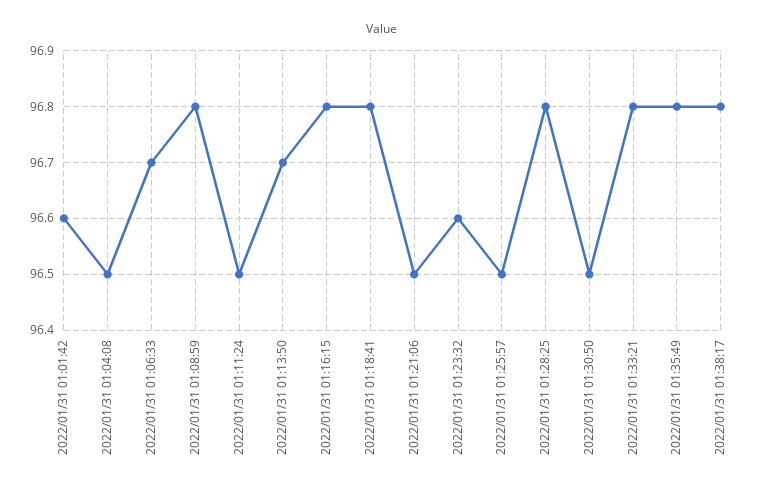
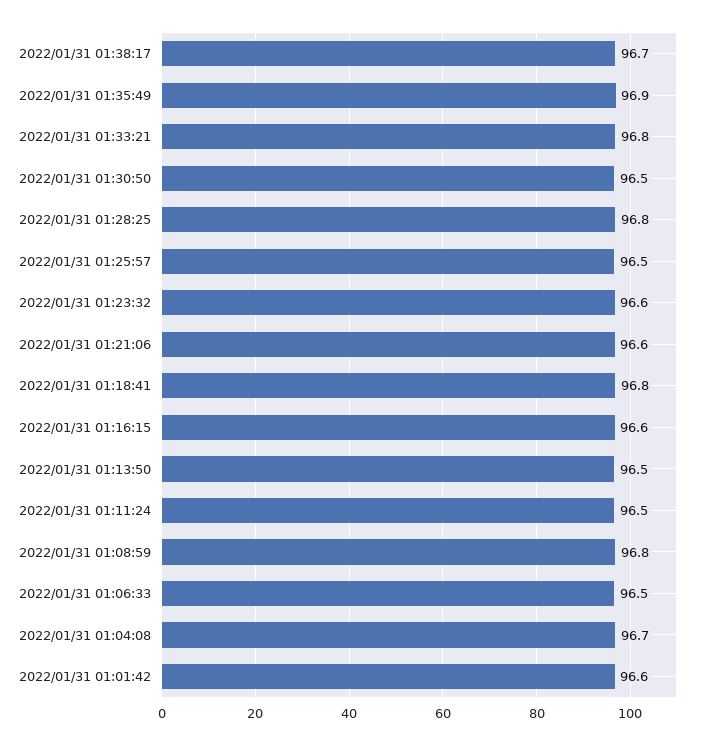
  {
    "2022/01/31 01:01:42": 96.6,
-   "2022/01/31 01:04:08": 96.5,
+   "2022/01/31 01:04:08": 96.7,
-   "2022/01/31 01:06:33": 96.7,
+   "2022/01/31 01:06:33": 96.5,
    "2022/01/31 01:08:59": 96.8,
    "2022/01/31 01:11:24": 96.5,
-   "2022/01/31 01:13:50": 96.7,
+   "2022/01/31 01:13:50": 96.5,
-   "2022/01/31 01:16:15": 96.8,
+   "2022/01/31 01:16:15": 96.6,
    "2022/01/31 01:18:41": 96.8,
-   "2022/01/31 01:21:06": 96.5,
+   "2022/01/31 01:21:06": 96.6,
    "2022/01/31 01:23:32": 96.6,
    "2022/01/31 01:25:57": 96.5,
    "2022/01/31 01:28:25": 96.8,
    "2022/01/31 01:30:50": 96.5,
    "2022/01/31 01:33:21": 96.8,
-   "2022/01/31 01:35:49": 96.8,
+   "2022/01/31 01:35:49": 96.9,
-   "2022/01/31 01:38:17": 96.8
+   "2022/01/31 01:38:17": 96.7
  }

